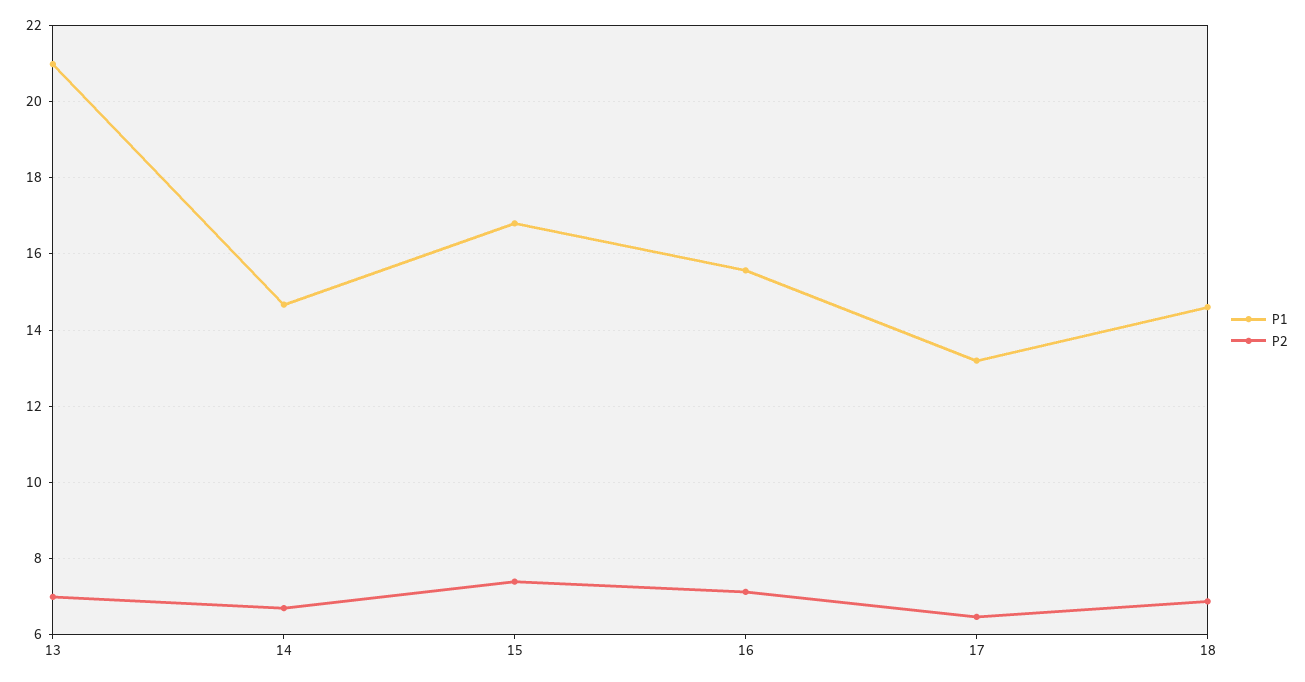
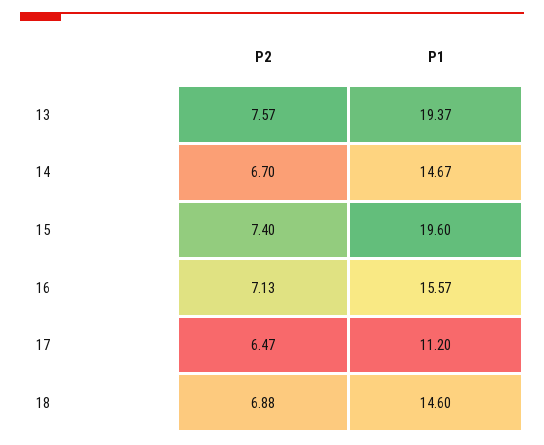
  {
    "P1": {
-     "13": 21,
+     "13": 19.37,
      "14": 14.67,
-     "15": 16.8,
+     "15": 19.6,
      "16": 15.57,
-     "17": 13.2,
+     "17": 11.2,
      "18": 14.6
    },
    "P2": {
-     "13": 7,
+     "13": 7.57,
      "14": 6.7,
      "15": 7.4,
      "16": 7.13,
      "17": 6.47,
      "18": 6.88
    }
  }

